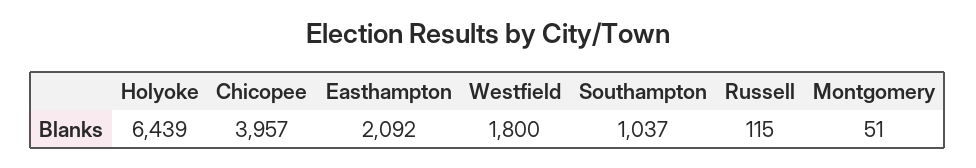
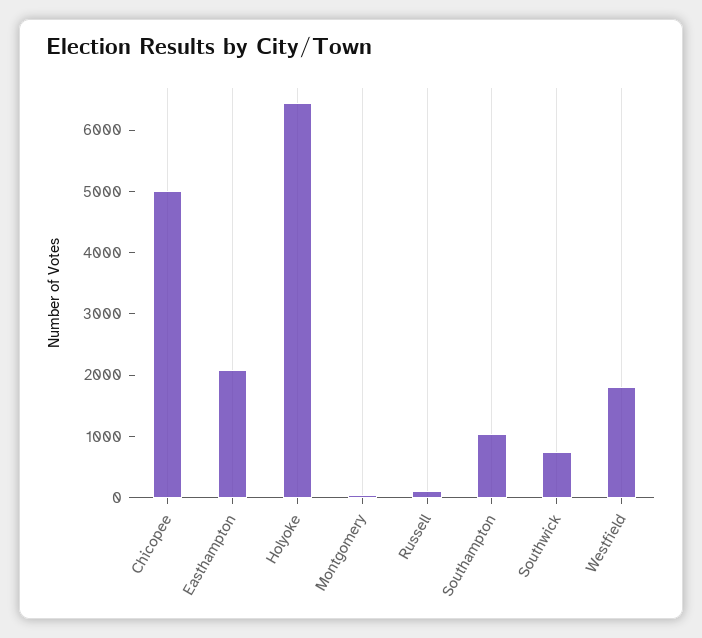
  {
    "Holyoke": 6439,
-   "Chicopee": 3957,
+   "Chicopee": 5000,
    "Easthampton": 2092,
    "Westfield": 1800,
    "Southampton": 1037,
    "Russell": 115,
-   "Montgomery": 51
+   "Montgomery": 51,
+   "Southwick": 800
  }

